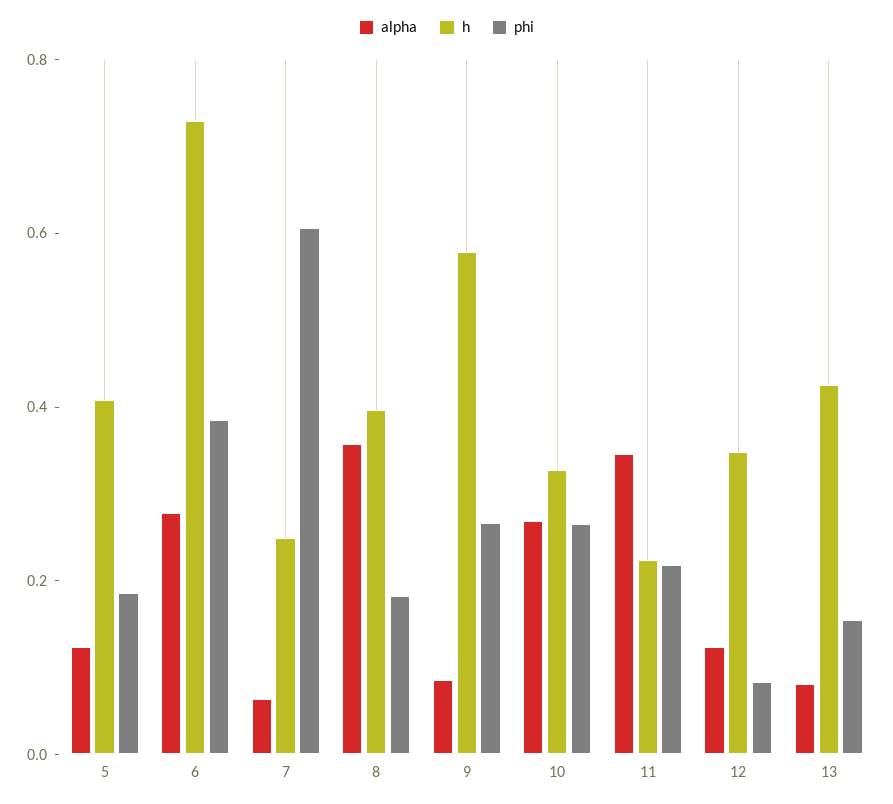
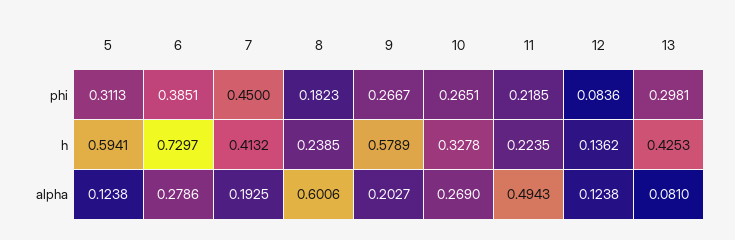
  {
    "alpha": {
      "5": 0.1238,
      "6": 0.2786,
-     "7": 0.05,
+     "7": 0.1925,
-     "8": 0.35,
+     "8": 0.6006,
-     "9": 0.1,
+     "9": 0.2027,
      "10": 0.269,
-     "11": 0.35,
+     "11": 0.4943,
      "12": 0.1238,
      "13": 0.081
    },
    "h": {
-     "5": 0.4,
+     "5": 0.5941,
      "6": 0.7297,
-     "7": 0.25,
+     "7": 0.4132,
-     "8": 0.4,
+     "8": 0.2385,
      "9": 0.5789,
      "10": 0.3278,
      "11": 0.2235,
-     "12": 0.35,
+     "12": 0.1362,
      "13": 0.4253
    },
    "phi": {
-     "5": 0.2,
+     "5": 0.3113,
      "6": 0.3851,
-     "7": 0.6,
+     "7": 0.45,
      "8": 0.1823,
      "9": 0.2667,
      "10": 0.2651,
      "11": 0.2185,
      "12": 0.0836,
-     "13": 0.15
+     "13": 0.2981
    }
  }

